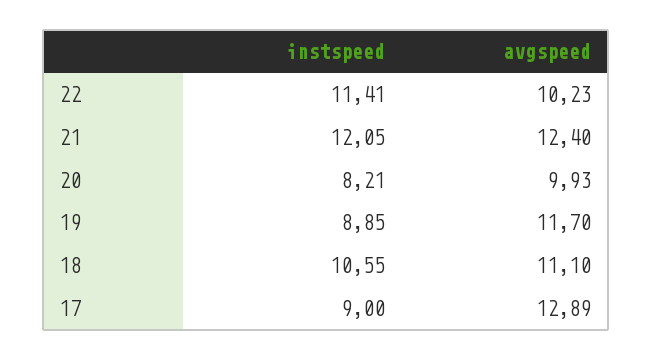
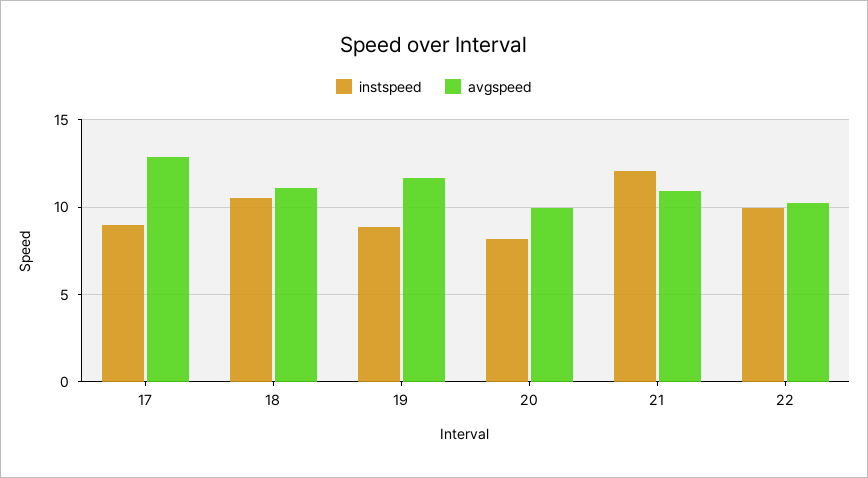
  {
    "instspeed": {
-     "22": 11.41,
+     "22": 10,
      "21": 12.05,
      "20": 8.21,
      "19": 8.85,
      "18": 10.55,
      "17": 9
    },
    "avgspeed": {
      "22": 10.23,
-     "21": 12.4,
+     "21": 11,
      "20": 9.93,
      "19": 11.7,
      "18": 11.1,
      "17": 12.89
    }
  }

